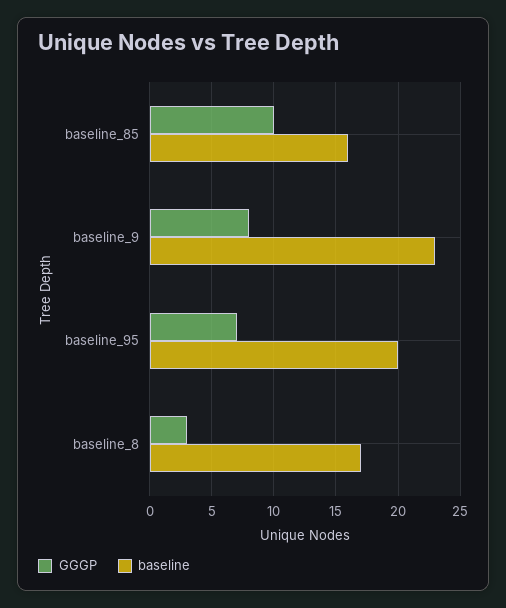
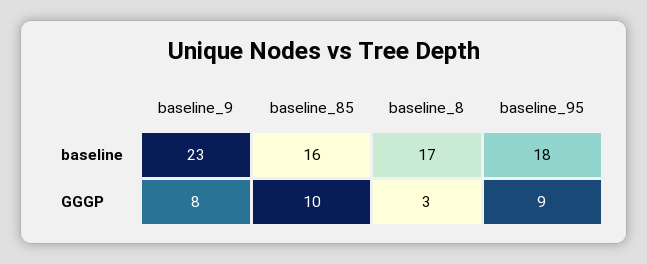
  {
    "GGGP": {
      "baseline_85": 10,
      "baseline_9": 8,
-     "baseline_95": 7,
+     "baseline_95": 9,
      "baseline_8": 3
    },
    "baseline": {
      "baseline_85": 16,
      "baseline_9": 23,
-     "baseline_95": 20,
+     "baseline_95": 18,
      "baseline_8": 17
    }
  }

